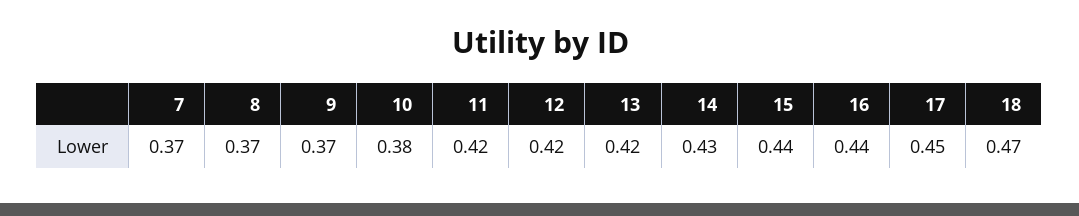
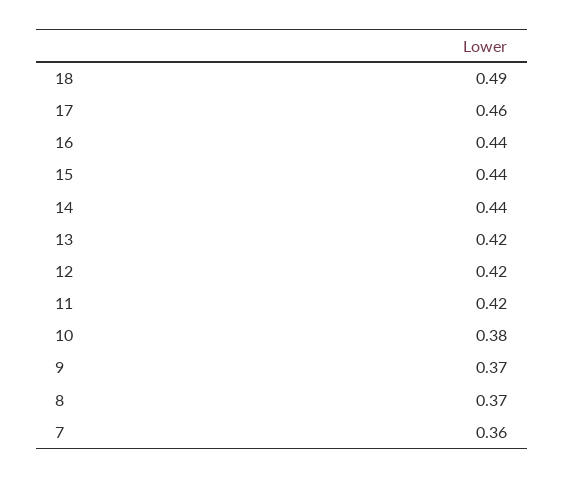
  {
-   "7": 0.37,
+   "7": 0.36,
    "8": 0.37,
    "9": 0.37,
    "10": 0.38,
    "11": 0.42,
    "12": 0.42,
    "13": 0.42,
-   "14": 0.43,
+   "14": 0.44,
    "15": 0.44,
    "16": 0.44,
-   "17": 0.45,
+   "17": 0.46,
-   "18": 0.47
+   "18": 0.49
  }

